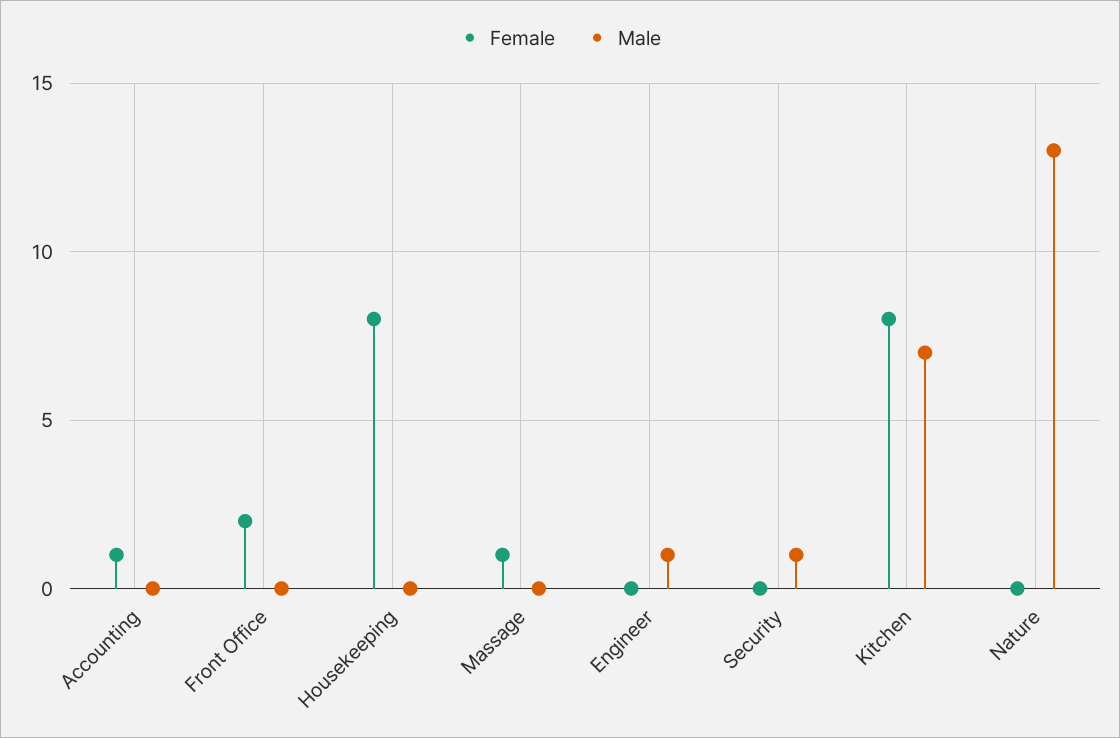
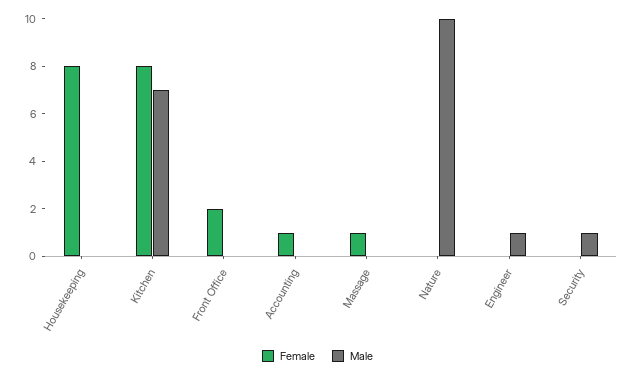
  {
    "Female": {
      "Accounting": 1,
      "Front Office": 2,
      "Housekeeping": 8,
      "Massage": 1,
      "Engineer": 0,
      "Security": 0,
      "Kitchen": 8,
      "Nature": 0
    },
    "Male": {
      "Accounting": 0,
      "Front Office": 0,
      "Housekeeping": 0,
      "Massage": 0,
      "Engineer": 1,
      "Security": 1,
      "Kitchen": 7,
-     "Nature": 13
+     "Nature": 10
    }
  }

